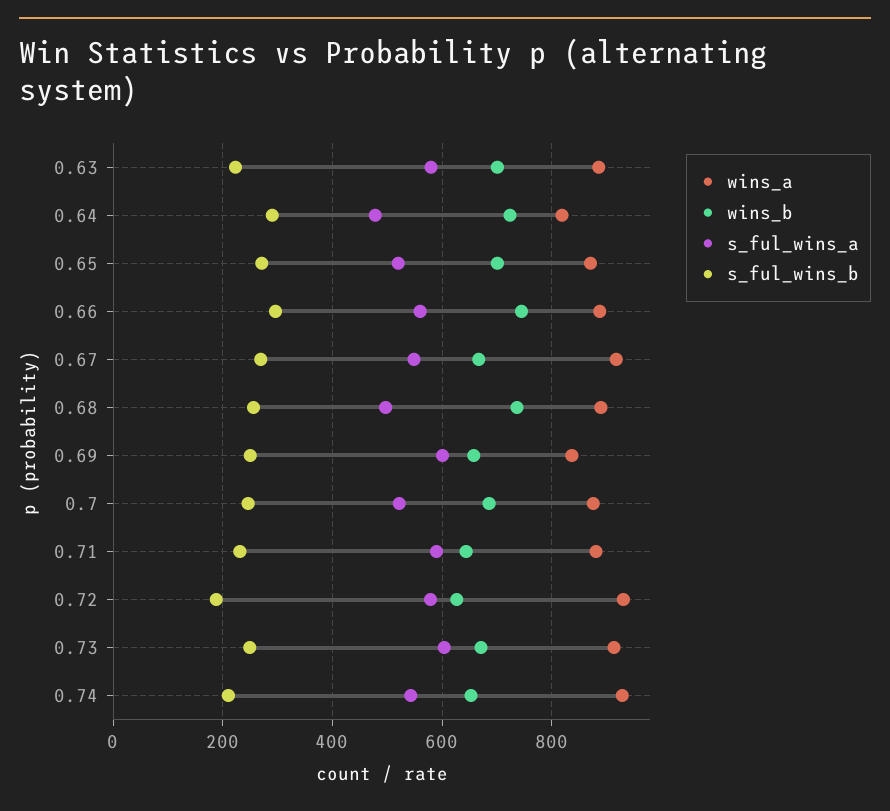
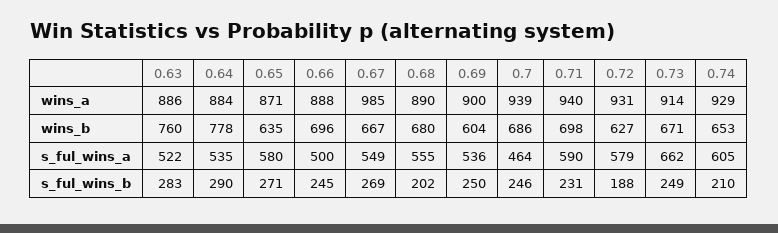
  {
    "wins_a": {
      "0.63": 886,
-     "0.64": 820,
+     "0.64": 884,
      "0.65": 871,
      "0.66": 888,
-     "0.67": 920,
+     "0.67": 985,
      "0.68": 890,
-     "0.69": 840,
+     "0.69": 900,
-     "0.7": 880,
+     "0.7": 939,
-     "0.71": 880,
+     "0.71": 940,
      "0.72": 931,
      "0.73": 914,
      "0.74": 929
    },
    "wins_b": {
-     "0.63": 700,
+     "0.63": 760,
-     "0.64": 720,
+     "0.64": 778,
-     "0.65": 700,
+     "0.65": 635,
-     "0.66": 740,
+     "0.66": 696,
      "0.67": 667,
-     "0.68": 740,
+     "0.68": 680,
-     "0.69": 660,
+     "0.69": 604,
      "0.7": 686,
-     "0.71": 640,
+     "0.71": 698,
      "0.72": 627,
      "0.73": 671,
      "0.74": 653
    },
    "s_ful_wins_a": {
-     "0.63": 580,
+     "0.63": 522,
-     "0.64": 480,
+     "0.64": 535,
-     "0.65": 520,
+     "0.65": 580,
-     "0.66": 560,
+     "0.66": 500,
      "0.67": 549,
-     "0.68": 500,
+     "0.68": 555,
-     "0.69": 600,
+     "0.69": 536,
-     "0.7": 520,
+     "0.7": 464,
      "0.71": 590,
      "0.72": 579,
-     "0.73": 600,
+     "0.73": 662,
-     "0.74": 540
+     "0.74": 605
    },
    "s_ful_wins_b": {
-     "0.63": 220,
+     "0.63": 283,
      "0.64": 290,
      "0.65": 271,
-     "0.66": 300,
+     "0.66": 245,
      "0.67": 269,
-     "0.68": 260,
+     "0.68": 202,
      "0.69": 250,
      "0.7": 246,
      "0.71": 231,
      "0.72": 188,
      "0.73": 249,
      "0.74": 210
    }
  }

